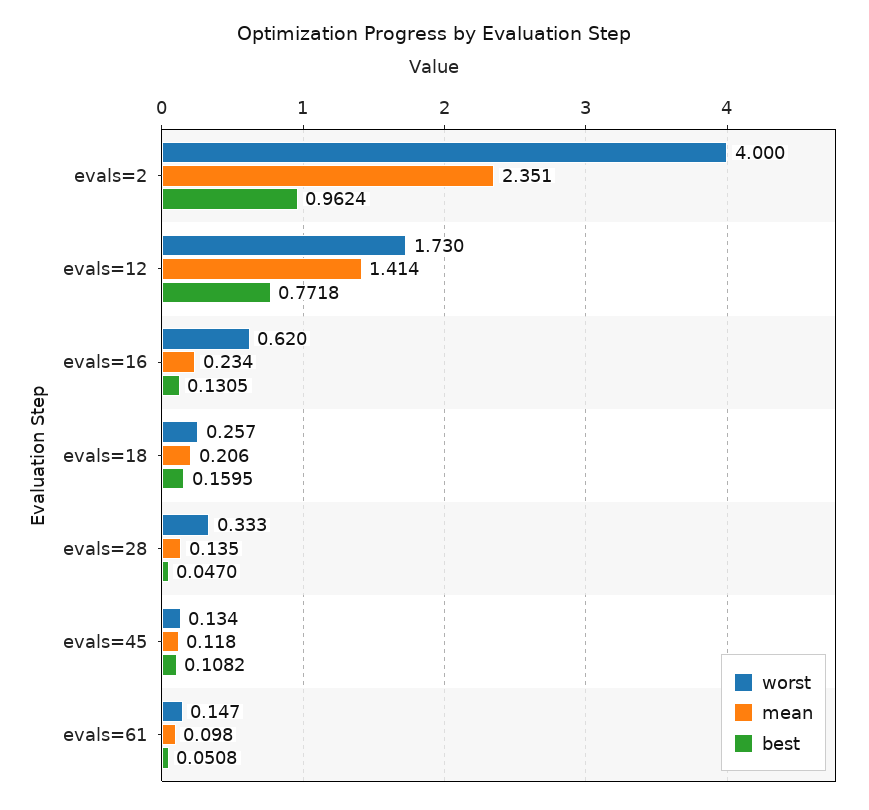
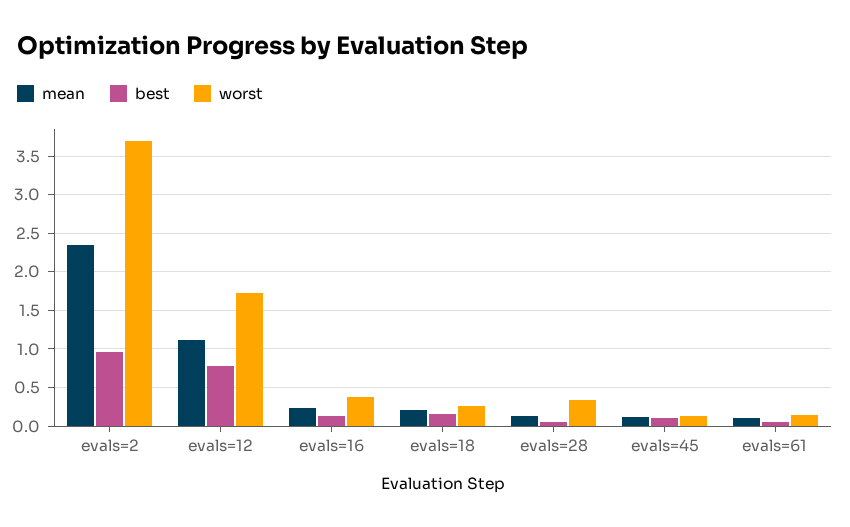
  {
    "worst": {
-     "evals=2": 4,
+     "evals=2": 3.7,
      "evals=12": 1.73,
-     "evals=16": 0.62,
+     "evals=16": 0.4,
      "evals=18": 0.257,
      "evals=28": 0.333,
      "evals=45": 0.134,
      "evals=61": 0.147
    },
    "mean": {
      "evals=2": 2.351,
-     "evals=12": 1.414,
+     "evals=12": 1.1,
      "evals=16": 0.234,
      "evals=18": 0.206,
      "evals=28": 0.135,
      "evals=45": 0.118,
      "evals=61": 0.098
    },
    "best": {
      "evals=2": 0.9624,
      "evals=12": 0.7718,
      "evals=16": 0.1305,
      "evals=18": 0.1595,
      "evals=28": 0.047,
      "evals=45": 0.1082,
      "evals=61": 0.0508
    }
  }

